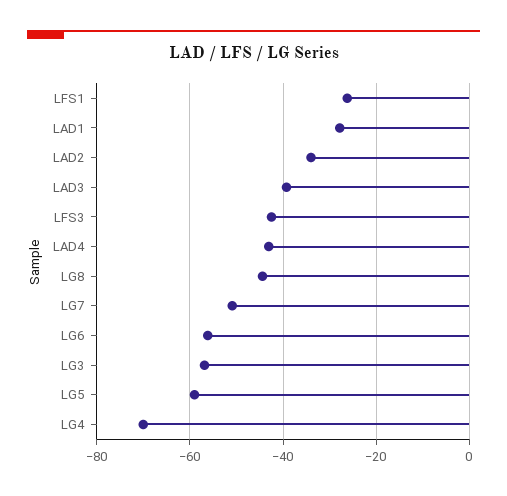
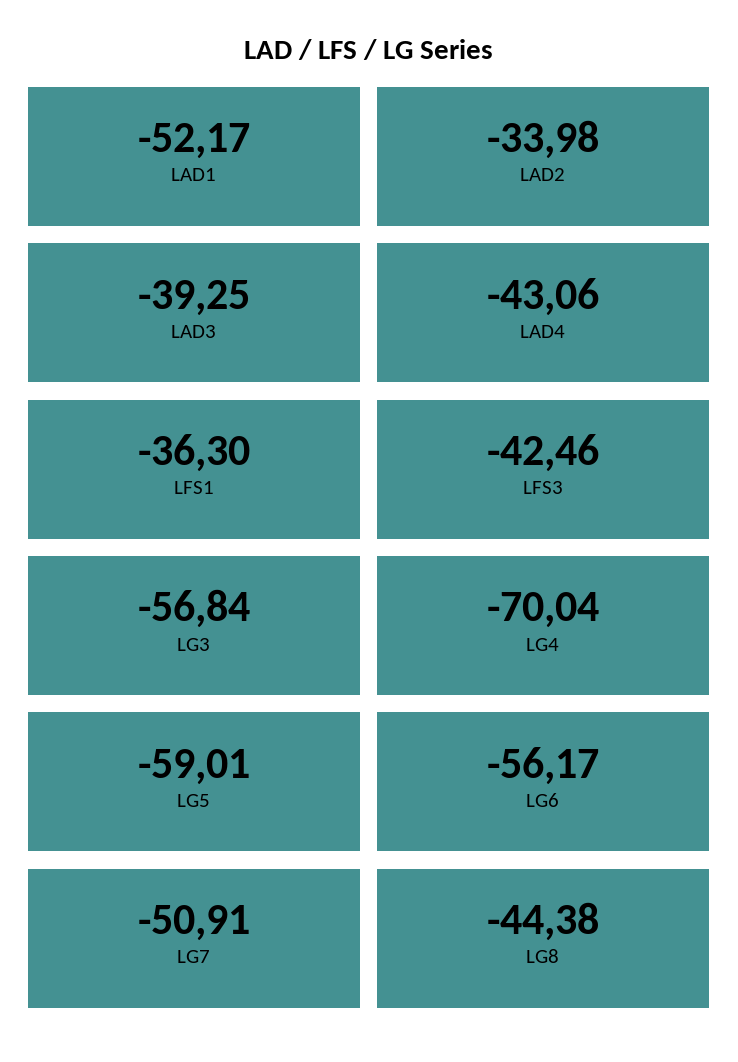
  {
-   "LFS1": -26,
+   "LFS1": -36.3,
-   "LAD1": -28,
+   "LAD1": -52.17,
    "LAD2": -33.98,
    "LAD3": -39.25,
    "LFS3": -42.46,
    "LAD4": -43.06,
    "LG8": -44.38,
    "LG7": -50.91,
    "LG6": -56.17,
    "LG3": -56.84,
    "LG5": -59.01,
    "LG4": -70.04
  }

